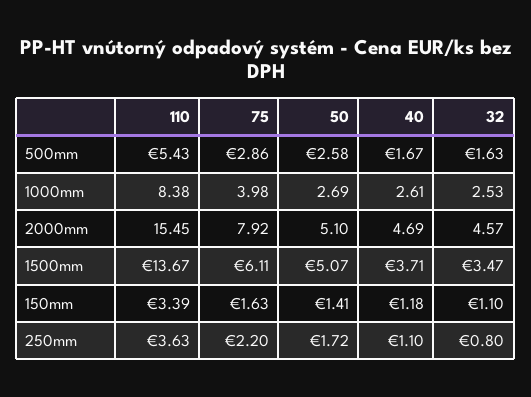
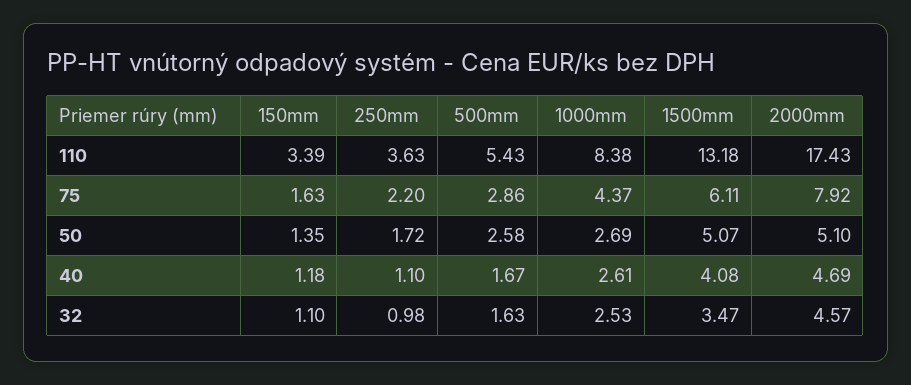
  {
    "110": {
      "500mm": 5.43,
      "1000mm": 8.38,
-     "2000mm": 15.45,
+     "2000mm": 17.43,
-     "1500mm": 13.67,
+     "1500mm": 13.18,
      "150mm": 3.39,
      "250mm": 3.63
    },
    "75": {
      "500mm": 2.86,
-     "1000mm": 3.98,
+     "1000mm": 4.37,
      "2000mm": 7.92,
      "1500mm": 6.11,
      "150mm": 1.63,
      "250mm": 2.2
    },
    "50": {
      "500mm": 2.58,
      "1000mm": 2.69,
      "2000mm": 5.1,
      "1500mm": 5.07,
-     "150mm": 1.41,
+     "150mm": 1.35,
      "250mm": 1.72
    },
    "40": {
      "500mm": 1.67,
      "1000mm": 2.61,
      "2000mm": 4.69,
-     "1500mm": 3.71,
+     "1500mm": 4.08,
      "150mm": 1.18,
      "250mm": 1.1
    },
    "32": {
      "500mm": 1.63,
      "1000mm": 2.53,
      "2000mm": 4.57,
      "1500mm": 3.47,
      "150mm": 1.1,
-     "250mm": 0.8
+     "250mm": 0.98
    }
  }

